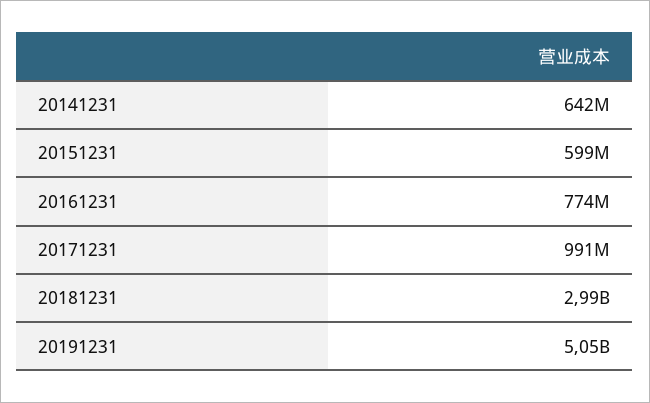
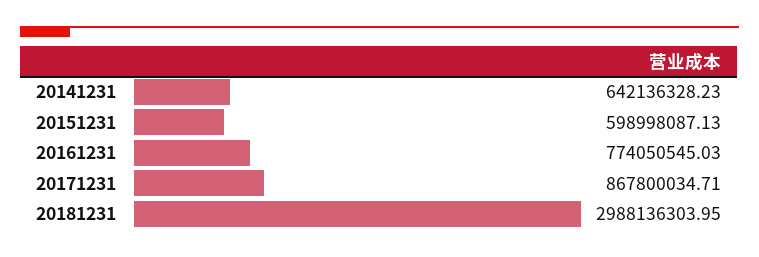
  {
    "20141231": 642136328.23,
    "20151231": 598998087.13,
    "20161231": 774050545.03,
-   "20171231": 991000000,
+   "20171231": 867800034.71,
-   "20181231": 2988136303.95,
+   "20181231": 2988136303.95
-   "20191231": 5050000000
  }

